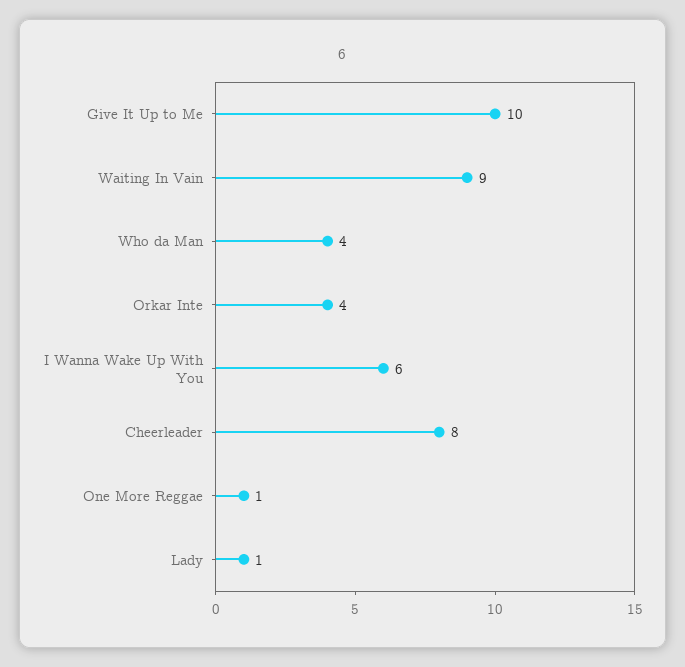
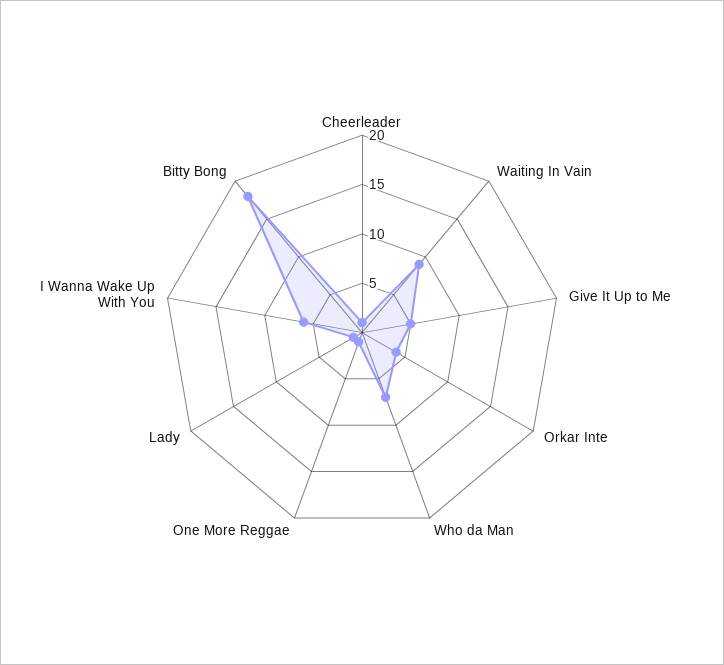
  {
-   "Give It Up to Me": 10,
+   "Give It Up to Me": 5,
    "Waiting In Vain": 9,
-   "Who da Man": 4,
+   "Who da Man": 7,
    "Orkar Inte": 4,
    "I Wanna Wake Up With You": 6,
-   "Cheerleader": 8,
+   "Cheerleader": 1,
    "One More Reggae": 1,
-   "Lady": 1
+   "Lady": 1,
+   "Bitty Bong": 18
  }

